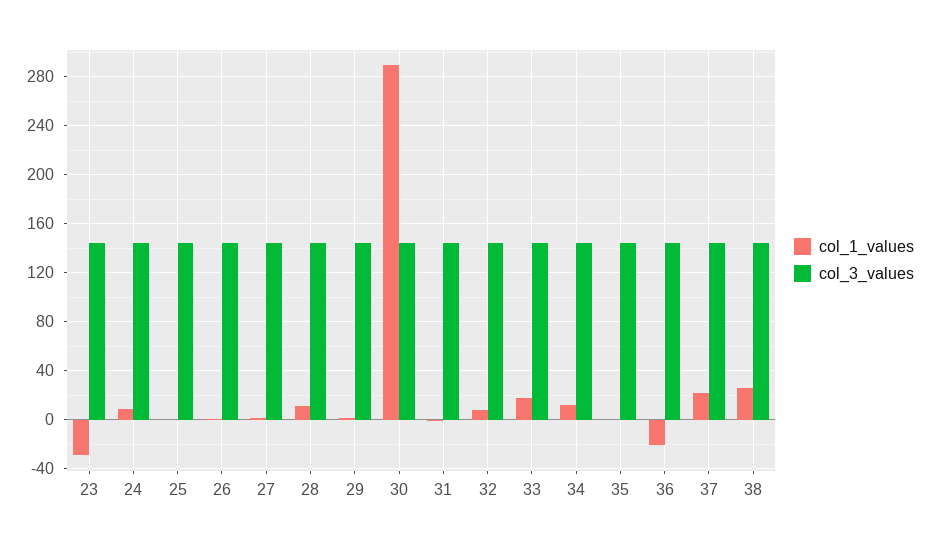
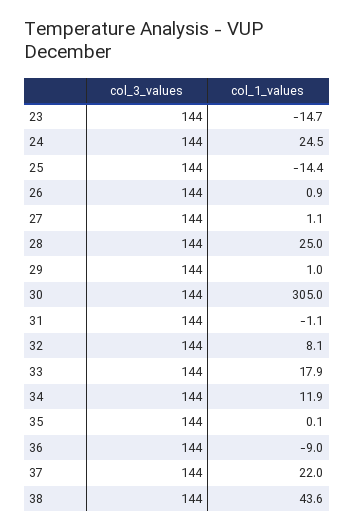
  {
    "col_1_values": {
-     "23": -30,
+     "23": -14.7,
-     "24": 10,
+     "24": 24.5,
-     "25": 0,
+     "25": -14.4,
      "26": 0.9,
      "27": 1.1,
-     "28": 10,
+     "28": 25,
      "29": 1,
-     "30": 290,
+     "30": 305,
      "31": -1.1,
      "32": 8.1,
      "33": 17.9,
      "34": 11.9,
      "35": 0.1,
-     "36": -20,
+     "36": -9,
      "37": 22,
-     "38": 25
+     "38": 43.6
    },
    "col_3_values": {
      "23": 144,
      "24": 144,
      "25": 144,
      "26": 144,
      "27": 144,
      "28": 144,
      "29": 144,
      "30": 144,
      "31": 144,
      "32": 144,
      "33": 144,
      "34": 144,
      "35": 144,
      "36": 144,
      "37": 144,
      "38": 144
    }
  }

